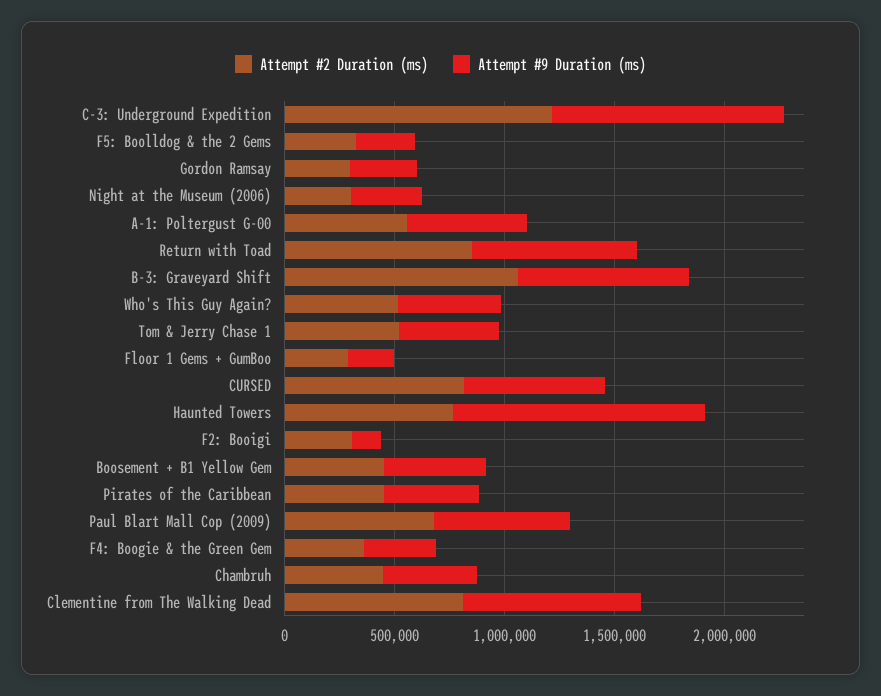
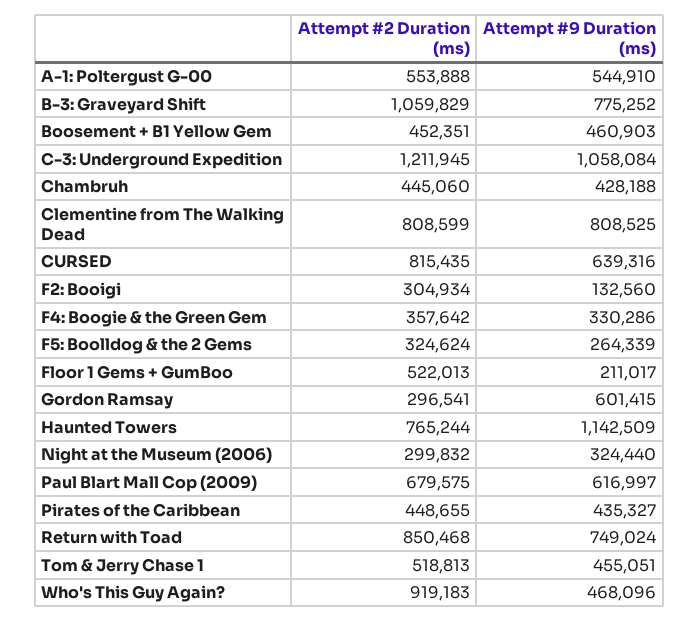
  {
    "Attempt #2 Duration (ms)": {
      "C-3: Underground Expedition": 1211945,
      "F5: Boolldog & the 2 Gems": 324624,
      "Gordon Ramsay": 296541,
      "Night at the Museum (2006)": 299832,
      "A-1: Poltergust G-00": 553888,
      "Return with Toad": 850468,
      "B-3: Graveyard Shift": 1059829,
-     "Who's This Guy Again?": 500000,
+     "Who's This Guy Again?": 919183,
      "Tom & Jerry Chase 1": 518813,
-     "Floor 1 Gems + GumBoo": 300000,
+     "Floor 1 Gems + GumBoo": 522013,
      "CURSED": 815435,
      "Haunted Towers": 765244,
      "F2: Booigi": 304934,
      "Boosement + B1 Yellow Gem": 452351,
      "Pirates of the Caribbean": 448655,
      "Paul Blart Mall Cop (2009)": 679575,
      "F4: Boogie & the Green Gem": 357642,
      "Chambruh": 445060,
      "Clementine from The Walking Dead": 808599
    },
    "Attempt #9 Duration (ms)": {
      "C-3: Underground Expedition": 1058084,
      "F5: Boolldog & the 2 Gems": 264339,
-     "Gordon Ramsay": 300000,
+     "Gordon Ramsay": 601415,
      "Night at the Museum (2006)": 324440,
      "A-1: Poltergust G-00": 544910,
      "Return with Toad": 749024,
      "B-3: Graveyard Shift": 775252,
      "Who's This Guy Again?": 468096,
      "Tom & Jerry Chase 1": 455051,
      "Floor 1 Gems + GumBoo": 211017,
      "CURSED": 639316,
      "Haunted Towers": 1142509,
      "F2: Booigi": 132560,
      "Boosement + B1 Yellow Gem": 460903,
      "Pirates of the Caribbean": 435327,
      "Paul Blart Mall Cop (2009)": 616997,
      "F4: Boogie & the Green Gem": 330286,
      "Chambruh": 428188,
      "Clementine from The Walking Dead": 808525
    }
  }

